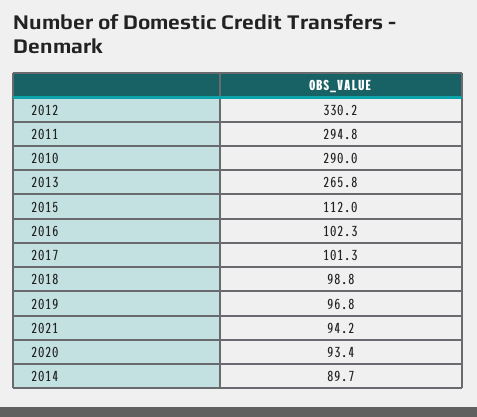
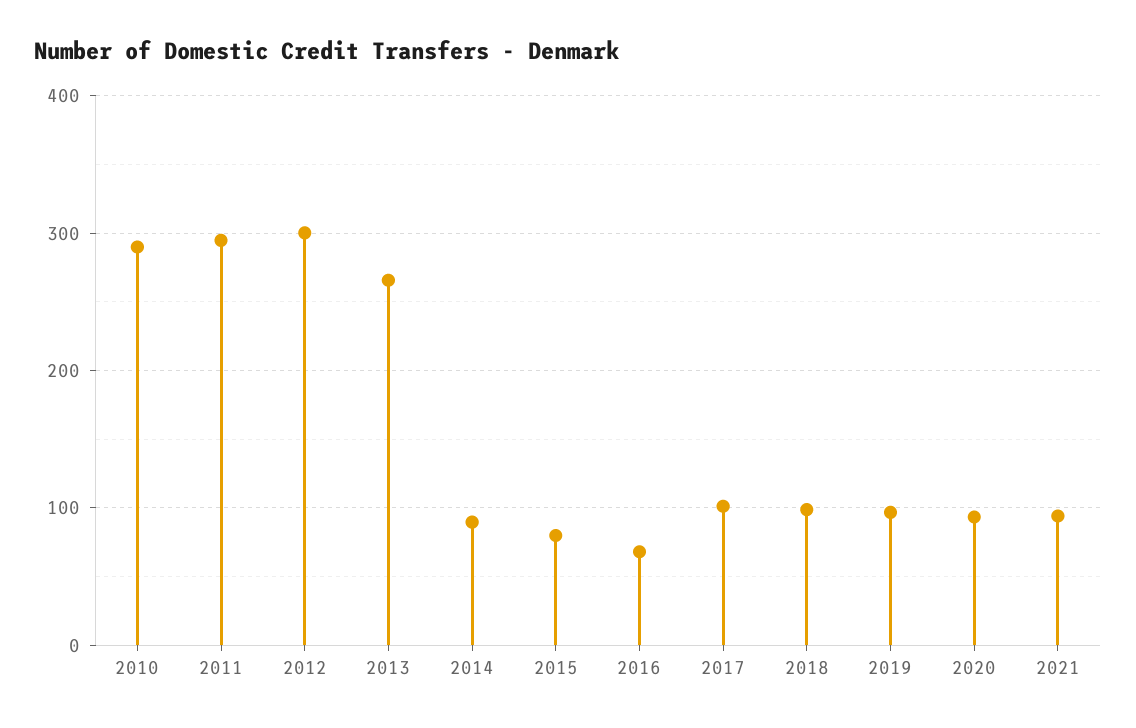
  {
-   "2012": 330.2,
+   "2012": 300,
    "2011": 294.8,
    "2010": 290,
    "2013": 265.8,
-   "2015": 112,
+   "2015": 80,
-   "2016": 102.3,
+   "2016": 70,
    "2017": 101.3,
    "2018": 98.8,
    "2019": 96.8,
    "2021": 94.2,
    "2020": 93.4,
    "2014": 89.7
  }

